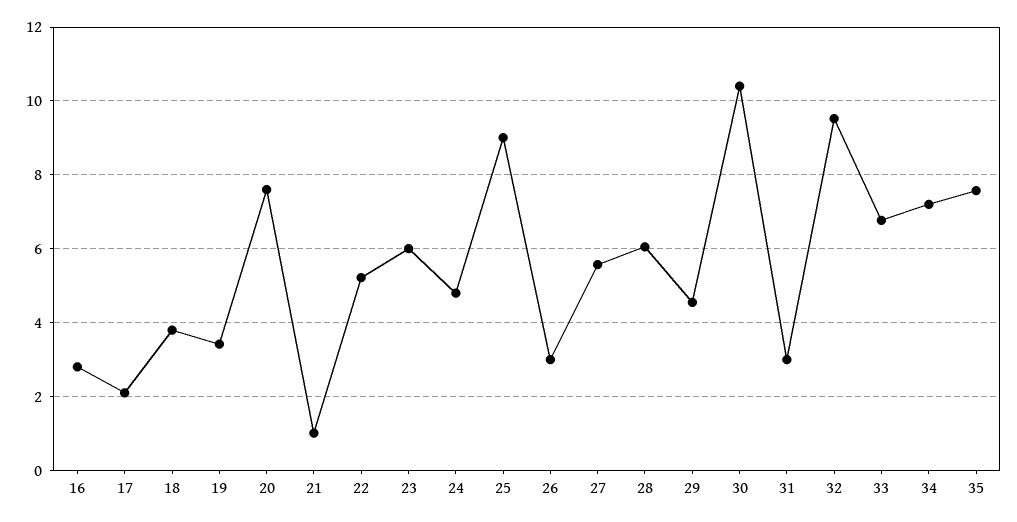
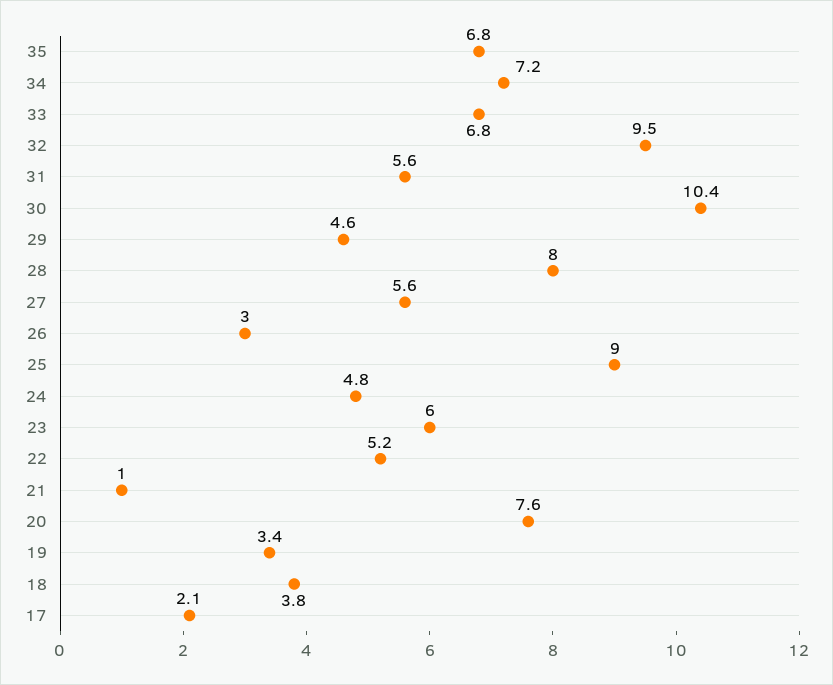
  {
-   "16": 2.8,
    "17": 2.1,
    "18": 3.8,
    "19": 3.4,
    "20": 7.6,
    "21": 1,
    "22": 5.2,
    "23": 6,
    "24": 4.8,
    "25": 9,
    "26": 3,
    "27": 5.6,
-   "28": 6,
+   "28": 8,
    "29": 4.6,
    "30": 10.4,
-   "31": 3,
+   "31": 5.6,
    "32": 9.5,
    "33": 6.8,
    "34": 7.2,
-   "35": 7.6
+   "35": 6.8
  }

